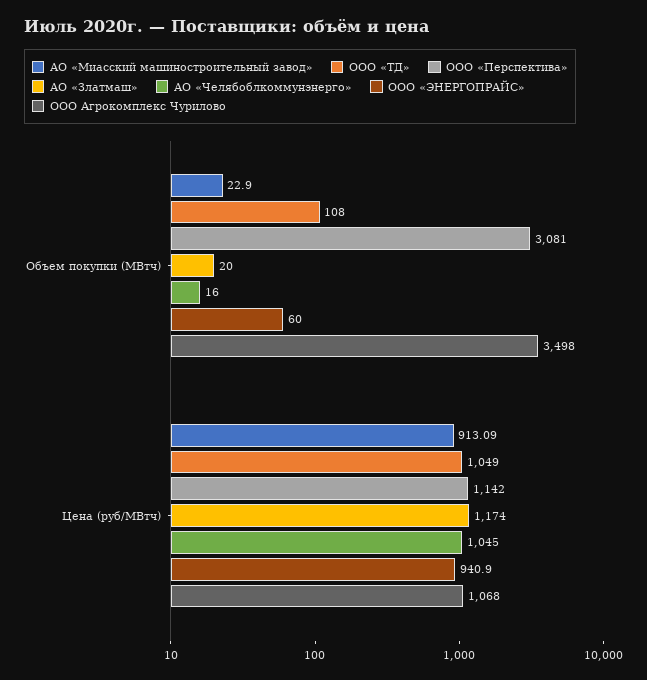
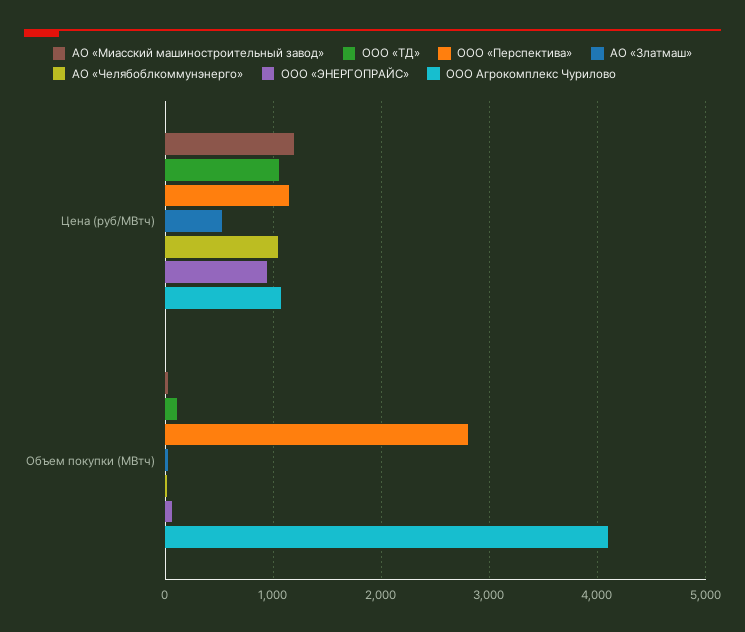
  {
    "АО «Миасский машиностроительный завод»": {
      "Объем покупки (МВтч)": 22.9,
-     "Цена (руб/МВтч)": 913.09
+     "Цена (руб/МВтч)": 1200
    },
    "ООО «ТД»": {
      "Объем покупки (МВтч)": 108,
      "Цена (руб/МВтч)": 1049
    },
    "ООО «Перспектива»": {
-     "Объем покупки (МВтч)": 3081,
+     "Объем покупки (МВтч)": 2800,
      "Цена (руб/МВтч)": 1142
    },
    "АО «Златмаш»": {
      "Объем покупки (МВтч)": 20,
-     "Цена (руб/МВтч)": 1174
+     "Цена (руб/МВтч)": 500
    },
    "АО «Челябоблкоммунэнерго»": {
      "Объем покупки (МВтч)": 16,
      "Цена (руб/МВтч)": 1045
    },
    "ООО «ЭНЕРГОПРАЙС»": {
      "Объем покупки (МВтч)": 60,
      "Цена (руб/МВтч)": 940.9
    },
    "ООО Агрокомплекс Чурилово": {
-     "Объем покупки (МВтч)": 3498,
+     "Объем покупки (МВтч)": 4100,
      "Цена (руб/МВтч)": 1068
    }
  }

